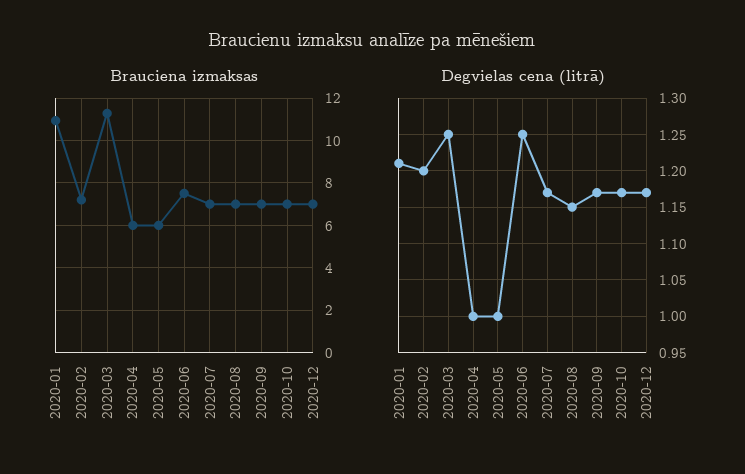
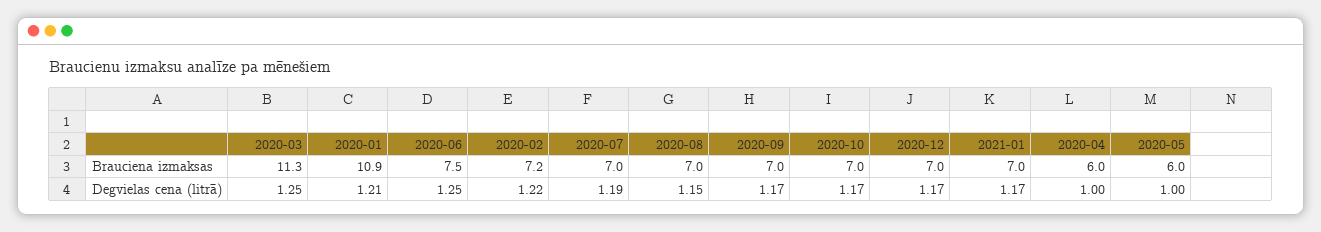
  {
    "Brauciena izmaksas": {
      "2020-01": 10.9,
      "2020-02": 7.2,
      "2020-03": 11.3,
      "2020-04": 6,
      "2020-05": 6,
      "2020-06": 7.5,
      "2020-07": 7,
      "2020-08": 7,
      "2020-09": 7,
      "2020-10": 7,
-     "2020-12": 7
+     "2020-12": 7,
+     "2021-01": 7
    },
    "Degvielas cena (litrā)": {
      "2020-01": 1.21,
-     "2020-02": 1.2,
+     "2020-02": 1.22,
      "2020-03": 1.25,
      "2020-04": 1,
      "2020-05": 1,
      "2020-06": 1.25,
-     "2020-07": 1.17,
+     "2020-07": 1.19,
      "2020-08": 1.15,
      "2020-09": 1.17,
      "2020-10": 1.17,
-     "2020-12": 1.17
+     "2020-12": 1.17,
+     "2021-01": 1.17
    }
  }

